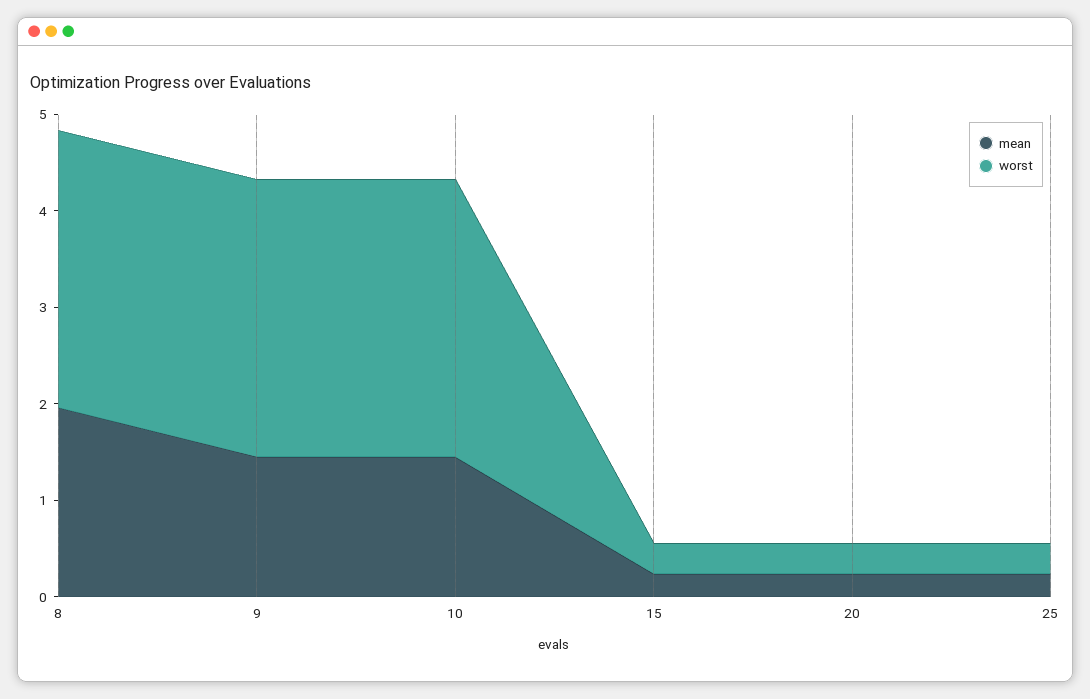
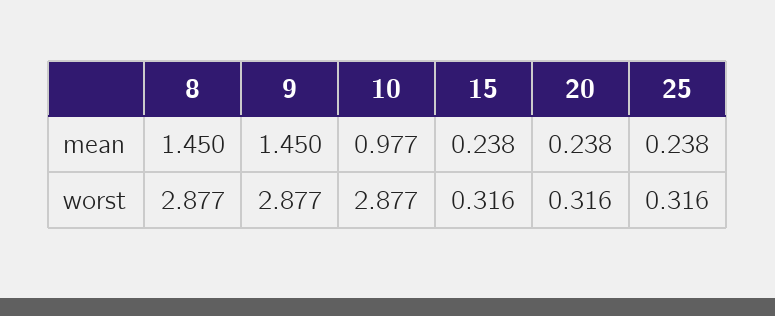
  {
    "mean": {
-     "8": 2,
+     "8": 1.45,
      "9": 1.45,
-     "10": 1.4,
+     "10": 0.977,
      "15": 0.238,
      "20": 0.238,
      "25": 0.238
    },
    "worst": {
      "8": 2.877,
      "9": 2.877,
      "10": 2.877,
      "15": 0.316,
      "20": 0.316,
      "25": 0.316
    }
  }

